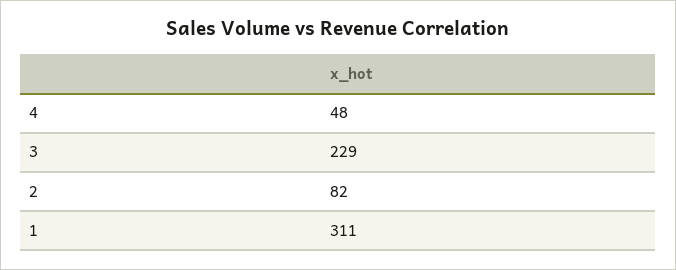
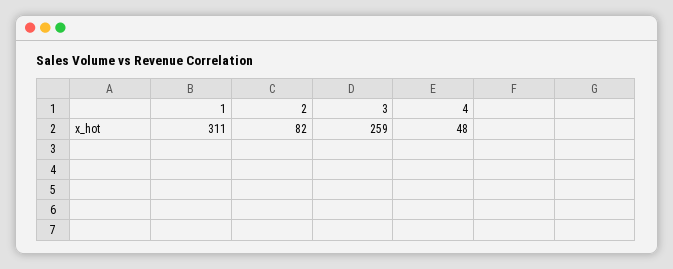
  {
    "4": 48,
-   "3": 229,
+   "3": 259,
    "2": 82,
    "1": 311
  }

